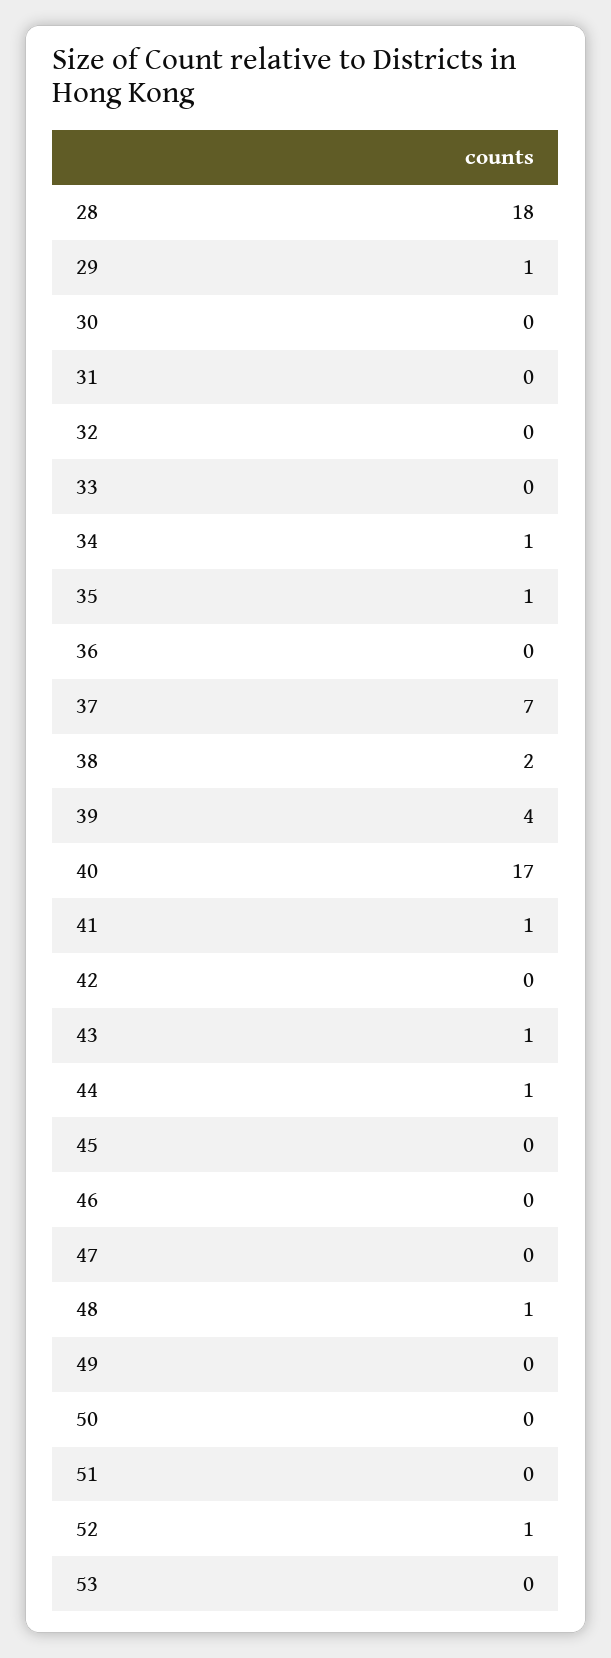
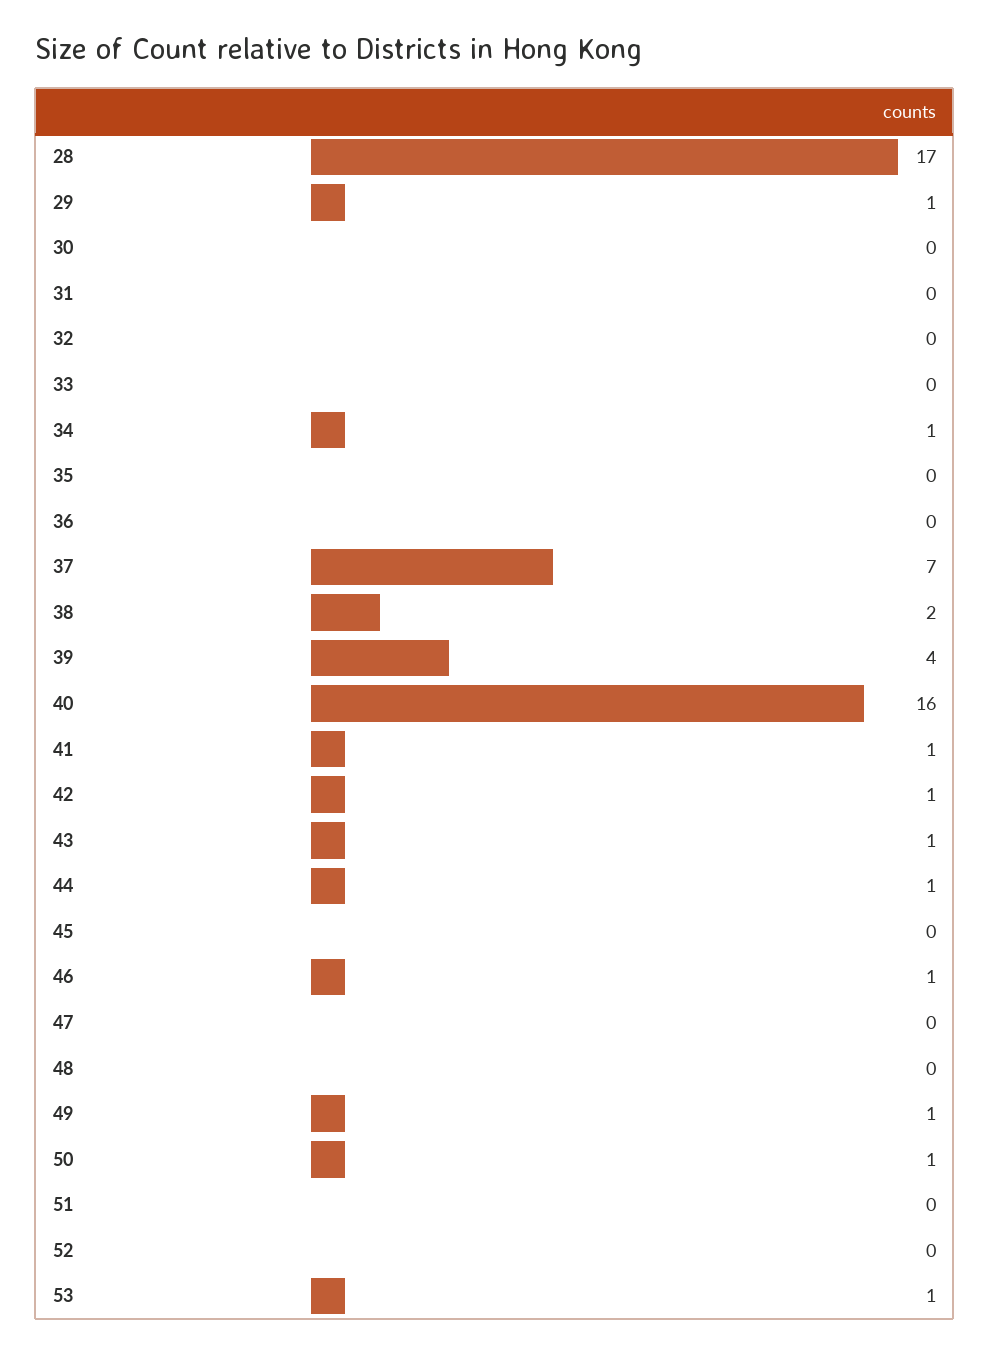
  {
-   "28": 18,
+   "28": 17,
    "29": 1,
    "30": 0,
    "31": 0,
    "32": 0,
    "33": 0,
    "34": 1,
-   "35": 1,
+   "35": 0,
    "36": 0,
    "37": 7,
    "38": 2,
    "39": 4,
-   "40": 17,
+   "40": 16,
    "41": 1,
-   "42": 0,
+   "42": 1,
    "43": 1,
    "44": 1,
    "45": 0,
-   "46": 0,
+   "46": 1,
    "47": 0,
-   "48": 1,
+   "48": 0,
-   "49": 0,
+   "49": 1,
-   "50": 0,
+   "50": 1,
    "51": 0,
-   "52": 1,
+   "52": 0,
-   "53": 0
+   "53": 1
  }

